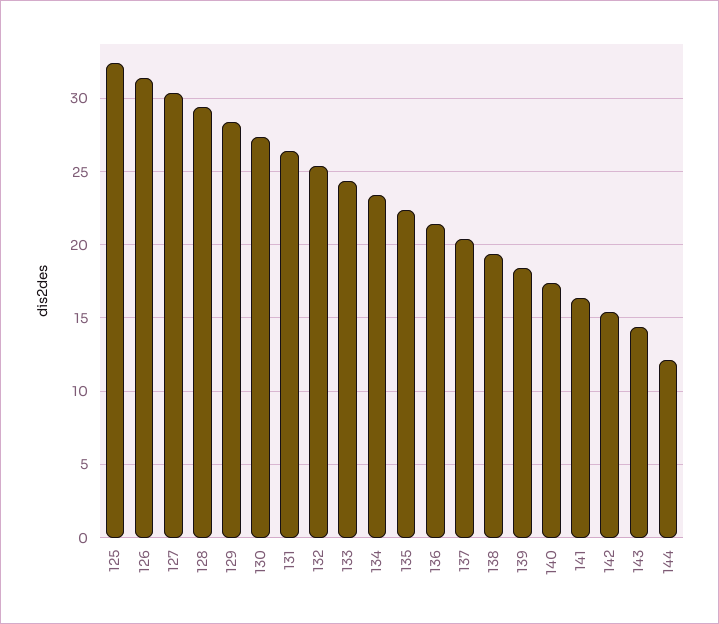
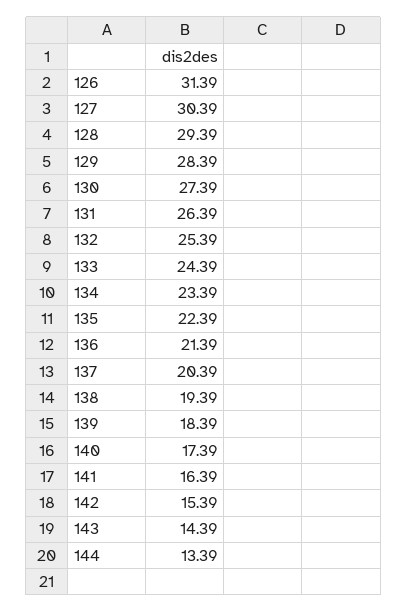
  {
-   "125": 32.5,
    "126": 31.39,
    "127": 30.39,
    "128": 29.39,
    "129": 28.39,
    "130": 27.39,
    "131": 26.39,
    "132": 25.39,
    "133": 24.39,
    "134": 23.39,
    "135": 22.39,
    "136": 21.39,
    "137": 20.39,
    "138": 19.39,
    "139": 18.39,
    "140": 17.39,
    "141": 16.39,
    "142": 15.39,
    "143": 14.39,
-   "144": 12
+   "144": 13.39
  }

